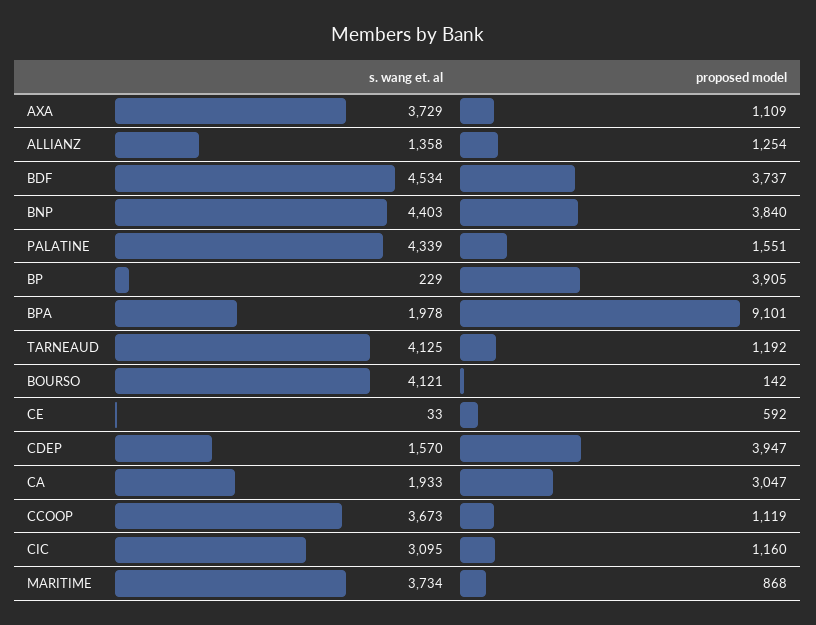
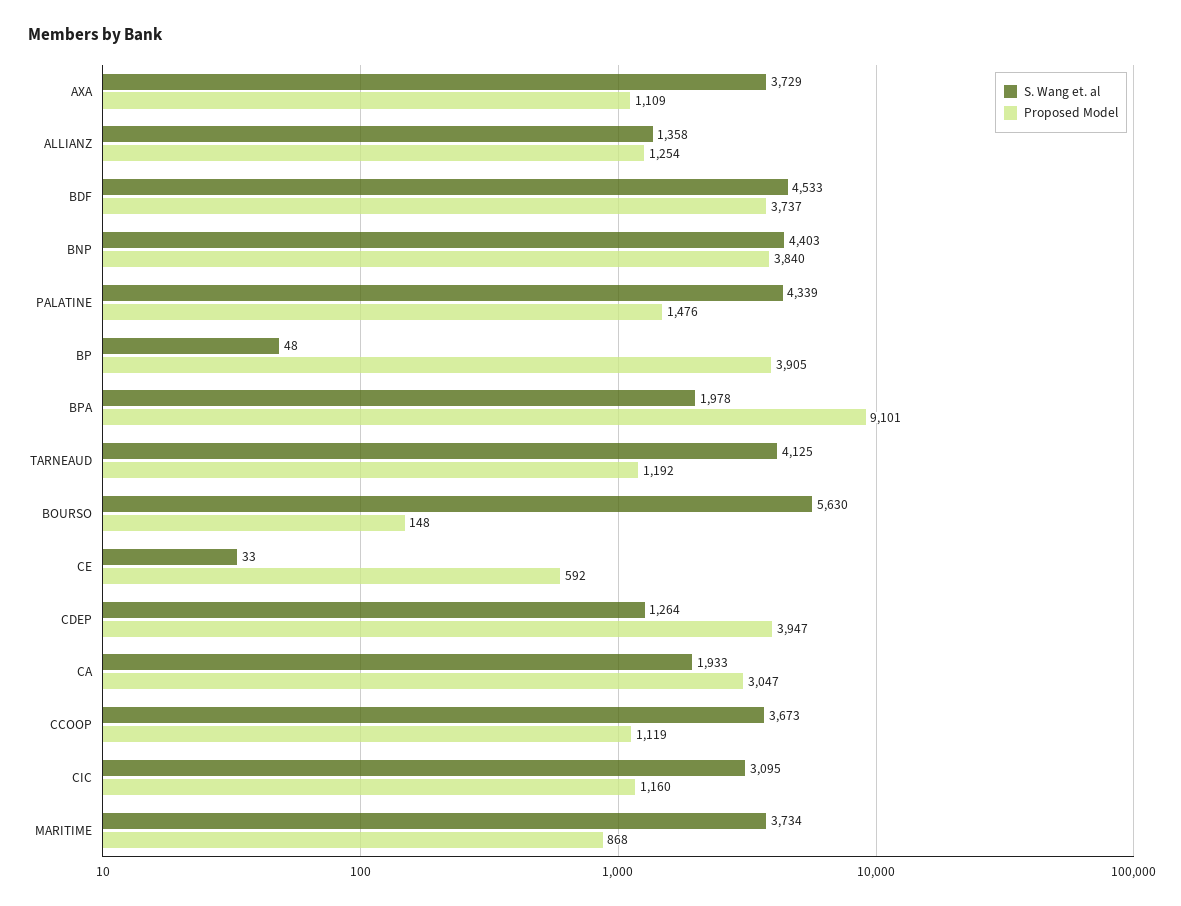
  {
    "s. wang et. al": {
      "AXA": 3729,
      "ALLIANZ": 1358,
-     "BDF": 4534,
+     "BDF": 4533,
      "BNP": 4403,
      "PALATINE": 4339,
-     "BP": 229,
+     "BP": 48,
      "BPA": 1978,
      "TARNEAUD": 4125,
-     "BOURSO": 4121,
+     "BOURSO": 5630,
      "CE": 33,
-     "CDEP": 1570,
+     "CDEP": 1264,
      "CA": 1933,
      "CCOOP": 3673,
      "CIC": 3095,
      "MARITIME": 3734
    },
    "proposed model": {
      "AXA": 1109,
      "ALLIANZ": 1254,
      "BDF": 3737,
      "BNP": 3840,
-     "PALATINE": 1551,
+     "PALATINE": 1476,
      "BP": 3905,
      "BPA": 9101,
      "TARNEAUD": 1192,
-     "BOURSO": 142,
+     "BOURSO": 148,
      "CE": 592,
      "CDEP": 3947,
      "CA": 3047,
      "CCOOP": 1119,
      "CIC": 1160,
      "MARITIME": 868
    }
  }

